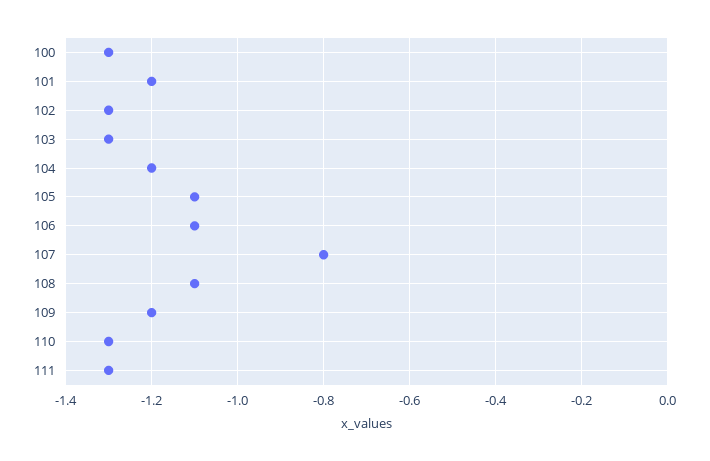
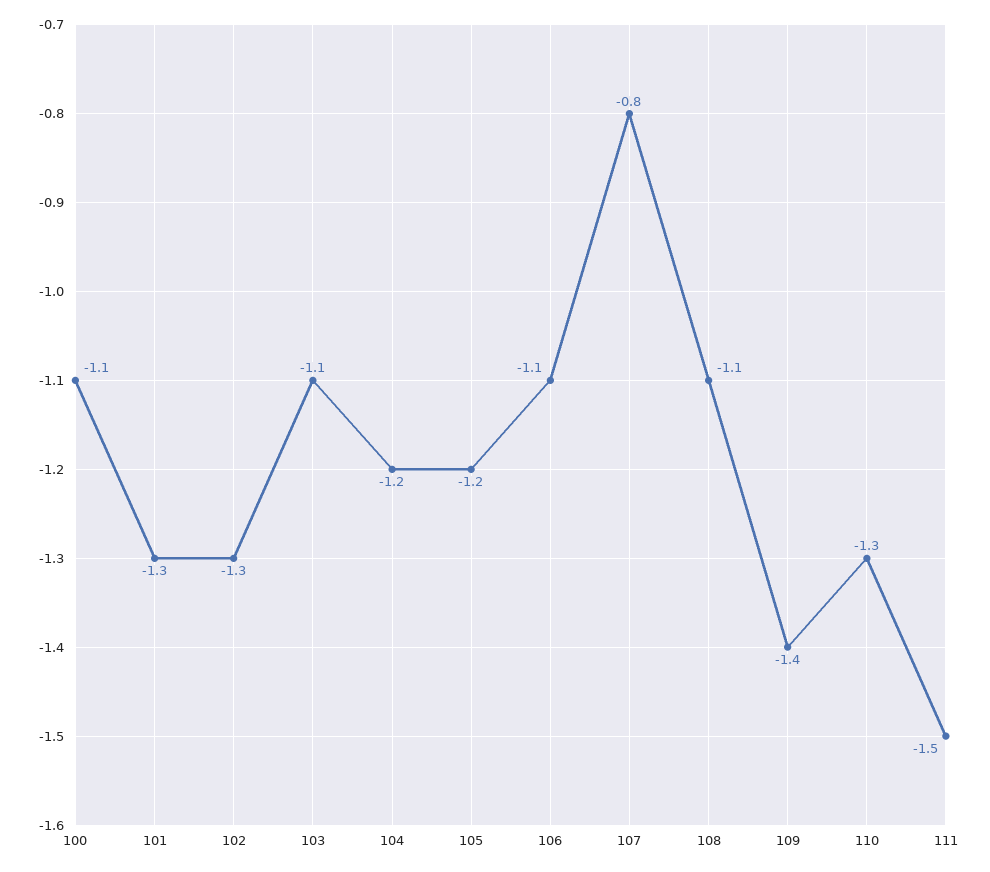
  {
-   "100": -1.3,
+   "100": -1.1,
-   "101": -1.2,
+   "101": -1.3,
    "102": -1.3,
-   "103": -1.3,
+   "103": -1.1,
    "104": -1.2,
-   "105": -1.1,
+   "105": -1.2,
    "106": -1.1,
    "107": -0.8,
    "108": -1.1,
-   "109": -1.2,
+   "109": -1.4,
    "110": -1.3,
-   "111": -1.3
+   "111": -1.5
  }

